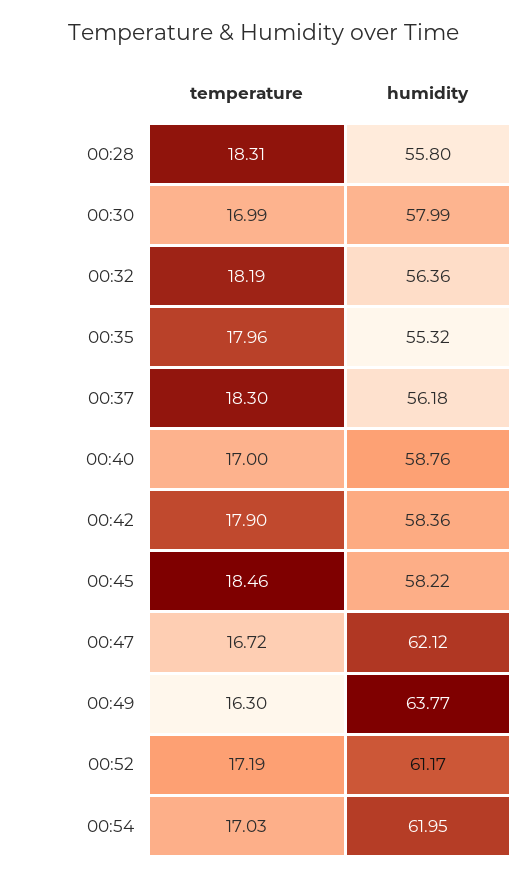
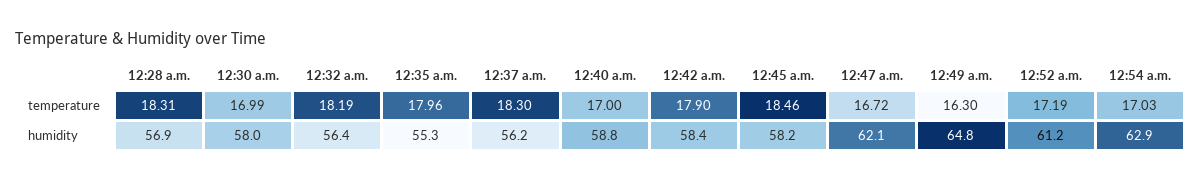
  {
    "temperature": {
      "00:28": 18.31,
      "00:30": 16.99,
      "00:32": 18.19,
      "00:35": 17.96,
      "00:37": 18.3,
      "00:40": 17,
      "00:42": 17.9,
      "00:45": 18.46,
      "00:47": 16.72,
      "00:49": 16.3,
      "00:52": 17.19,
      "00:54": 17.03
    },
    "humidity": {
-     "00:28": 55.8,
+     "00:28": 56.9,
      "00:30": 57.99,
      "00:32": 56.36,
      "00:35": 55.32,
      "00:37": 56.18,
      "00:40": 58.76,
      "00:42": 58.36,
      "00:45": 58.22,
      "00:47": 62.12,
-     "00:49": 63.77,
+     "00:49": 64.8,
      "00:52": 61.17,
-     "00:54": 61.95
+     "00:54": 62.9
    }
  }

